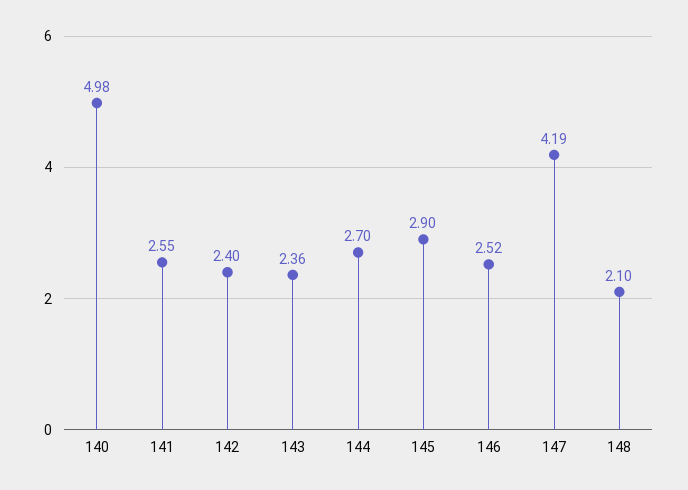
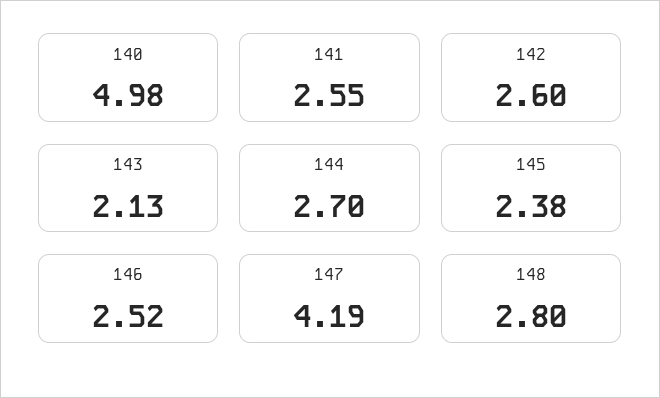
  {
    "140": 4.98,
    "141": 2.55,
-   "142": 2.4,
+   "142": 2.6,
-   "143": 2.36,
+   "143": 2.13,
    "144": 2.7,
-   "145": 2.9,
+   "145": 2.38,
    "146": 2.52,
    "147": 4.19,
-   "148": 2.1
+   "148": 2.8
  }

